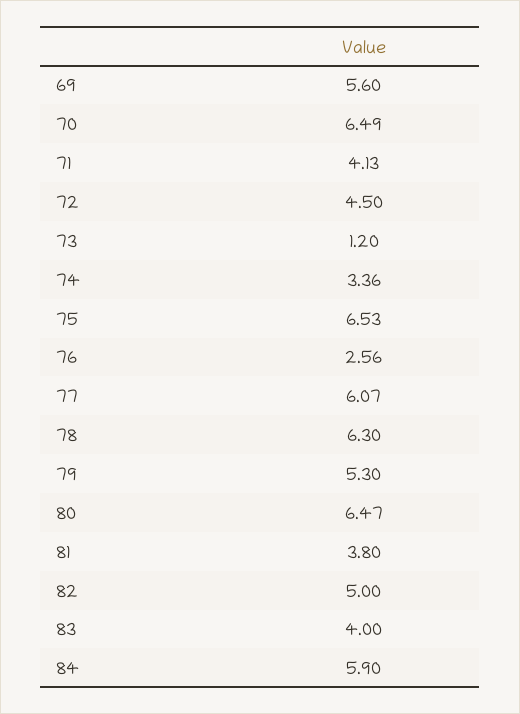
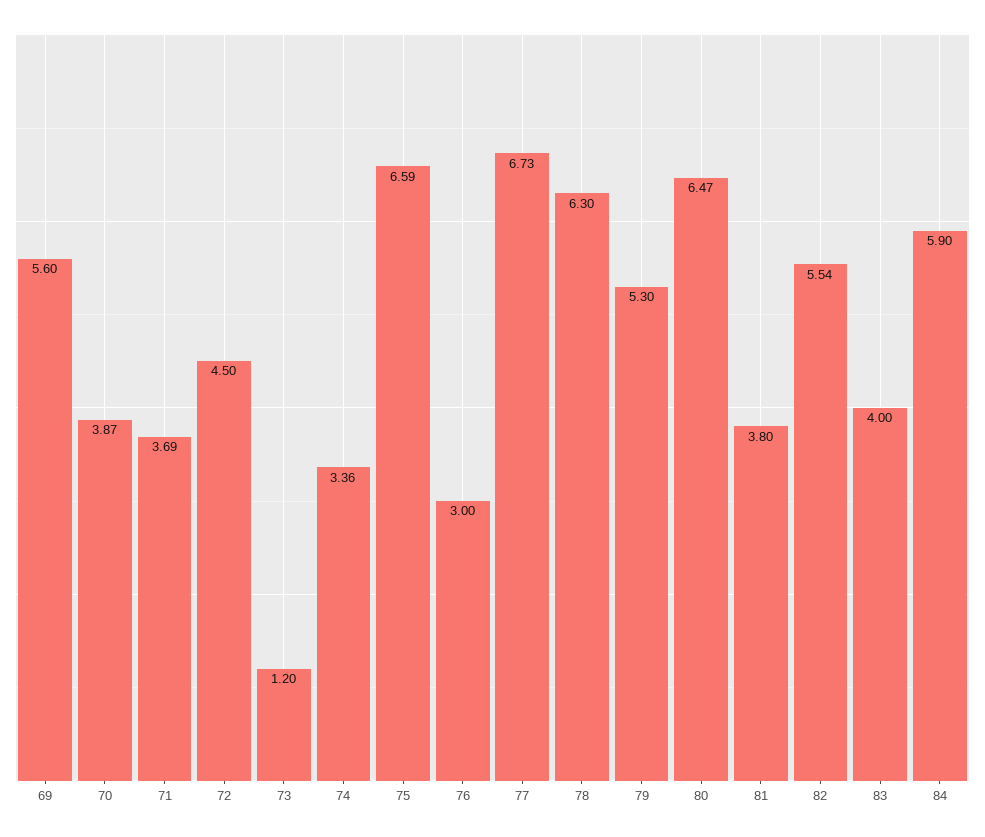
  {
    "69": 5.6,
-   "70": 6.49,
+   "70": 3.87,
-   "71": 4.13,
+   "71": 3.69,
    "72": 4.5,
    "73": 1.2,
    "74": 3.36,
-   "75": 6.53,
+   "75": 6.59,
-   "76": 2.56,
+   "76": 3,
-   "77": 6.07,
+   "77": 6.73,
    "78": 6.3,
    "79": 5.3,
    "80": 6.47,
    "81": 3.8,
-   "82": 5,
+   "82": 5.54,
    "83": 4,
    "84": 5.9
  }

